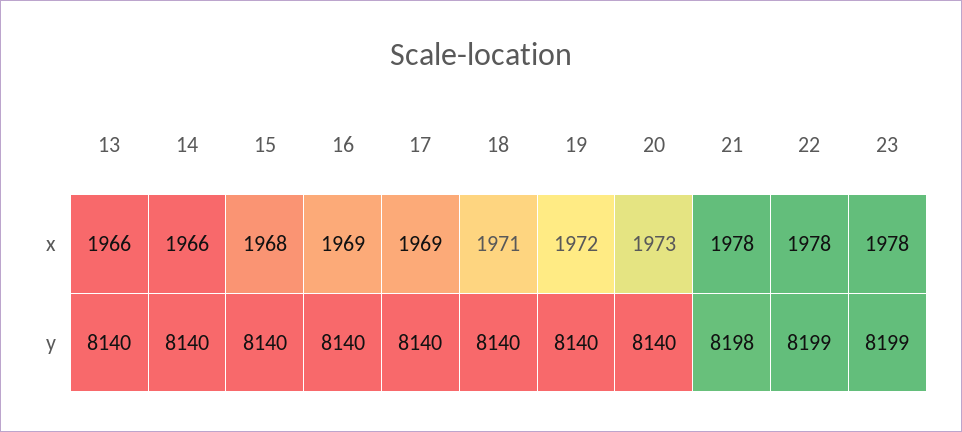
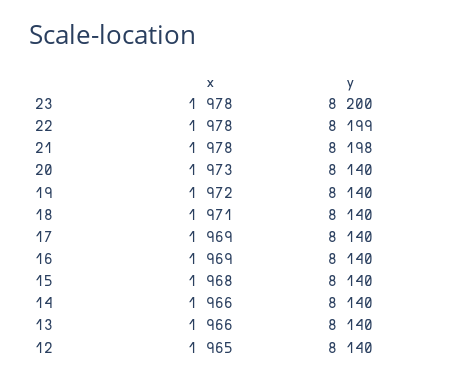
  {
    "13": {
      "x": 1966,
      "y": 8140
    },
    "14": {
      "x": 1966,
      "y": 8140
    },
    "15": {
      "x": 1968,
      "y": 8140
    },
    "16": {
      "x": 1969,
      "y": 8140
    },
    "17": {
      "x": 1969,
      "y": 8140
    },
    "18": {
      "x": 1971,
      "y": 8140
    },
    "19": {
      "x": 1972,
      "y": 8140
    },
    "20": {
      "x": 1973,
      "y": 8140
    },
    "21": {
      "x": 1978,
      "y": 8198
    },
    "22": {
      "x": 1978,
      "y": 8199
    },
    "23": {
      "x": 1978,
-     "y": 8199
+     "y": 8200
-   }
+   },
+   "12": {
+     "x": 1965,
+     "y": 8140
+   }
  }

